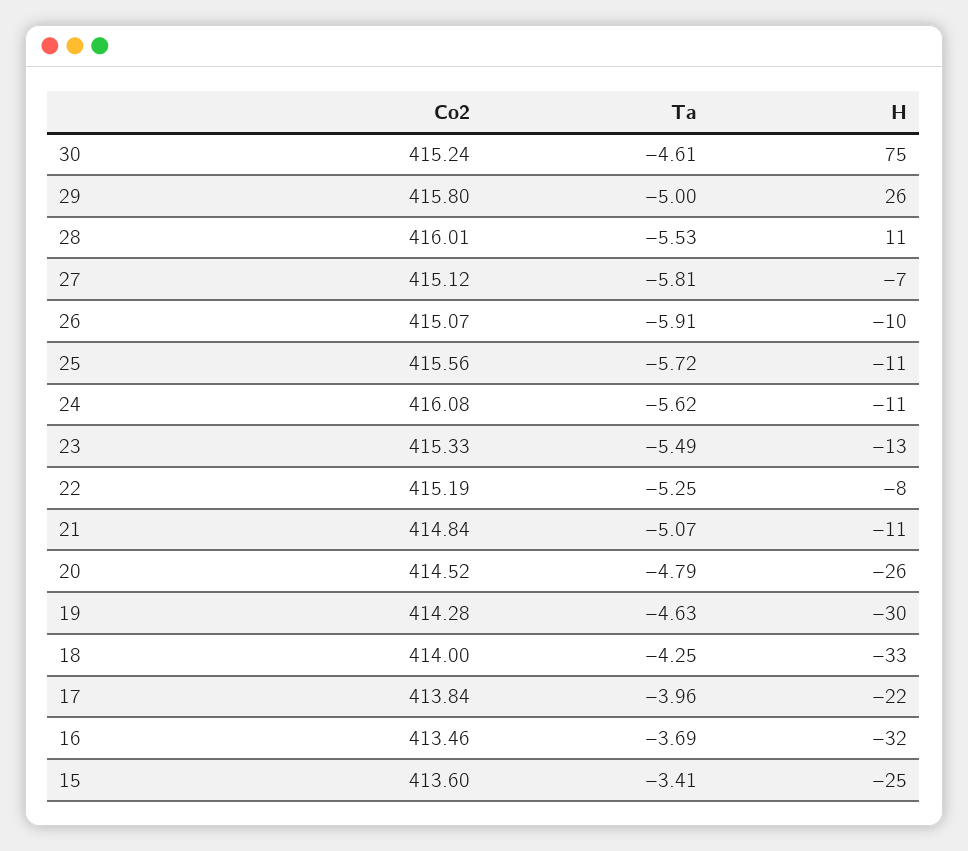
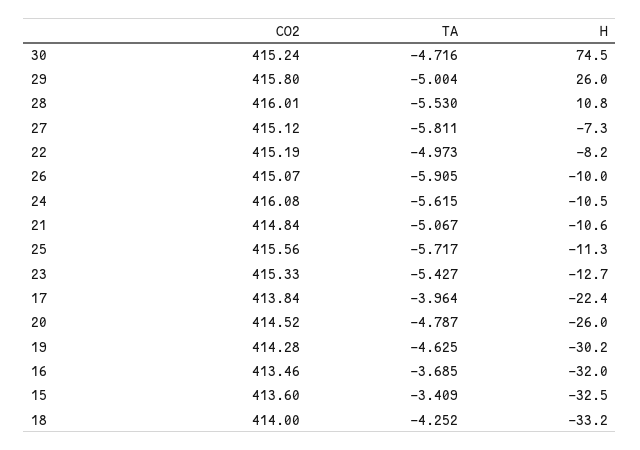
  {
    "Co2": {
      "30": 415.24,
      "29": 415.8,
      "28": 416.01,
      "27": 415.12,
      "26": 415.07,
      "25": 415.56,
      "24": 416.08,
      "23": 415.33,
      "22": 415.19,
      "21": 414.84,
      "20": 414.52,
      "19": 414.28,
      "18": 414,
      "17": 413.84,
      "16": 413.46,
      "15": 413.6
    },
    "Ta": {
-     "30": -4.61,
+     "30": -4.716,
      "29": -5.004,
      "28": -5.53,
      "27": -5.811,
      "26": -5.905,
      "25": -5.717,
      "24": -5.615,
-     "23": -5.49,
+     "23": -5.427,
-     "22": -5.25,
+     "22": -4.973,
      "21": -5.067,
      "20": -4.787,
      "19": -4.625,
      "18": -4.252,
      "17": -3.964,
      "16": -3.685,
      "15": -3.409
    },
    "H": {
      "30": 74.5,
      "29": 26,
      "28": 10.8,
      "27": -7.3,
      "26": -10,
      "25": -11.3,
      "24": -10.5,
      "23": -12.7,
      "22": -8.2,
      "21": -10.6,
      "20": -26,
      "19": -30.2,
      "18": -33.2,
      "17": -22.4,
      "16": -32,
-     "15": -25
+     "15": -32.5
    }
  }

